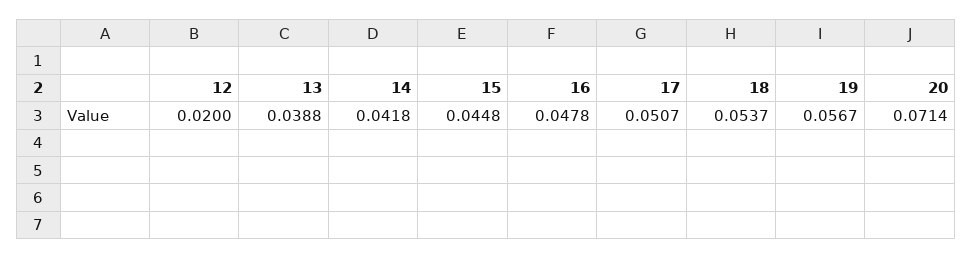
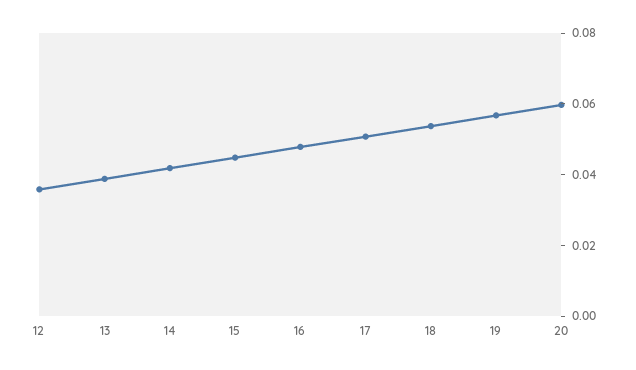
  {
-   "12": 0.02,
+   "12": 0.035,
    "13": 0.0388,
    "14": 0.0418,
    "15": 0.0448,
    "16": 0.0478,
    "17": 0.0507,
    "18": 0.0537,
    "19": 0.0567,
-   "20": 0.0714
+   "20": 0.06
  }

